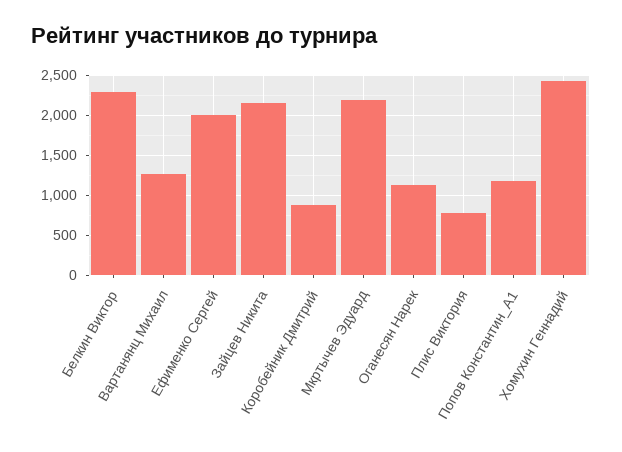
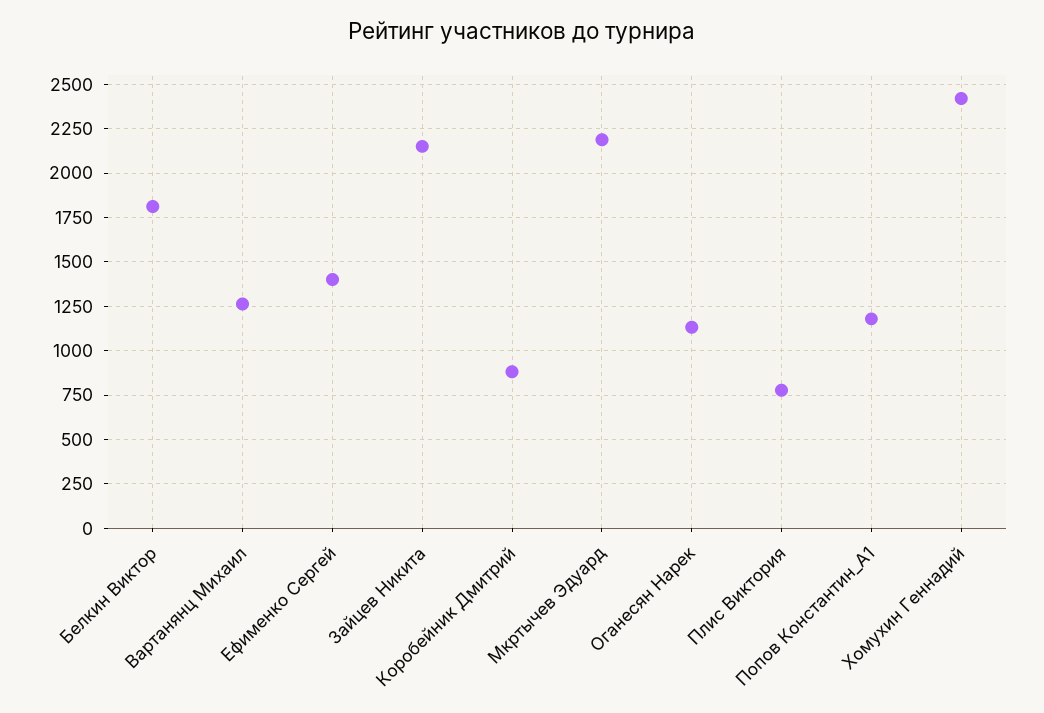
  {
-   "Белкин Виктор": 2300,
+   "Белкин Виктор": 1800,
    "Вартанянц Михаил": 1250,
-   "Ефименко Сергей": 2000,
+   "Ефименко Сергей": 1400,
    "Зайцев Никита": 2150,
    "Коробейник Дмитрий": 900,
    "Мкртычев Эдуард": 2200,
    "Оганесян Нарек": 1150,
    "Плис Виктория": 800,
    "Попов Константин_А1": 1200,
    "Хомухин Геннадий": 2400
  }

